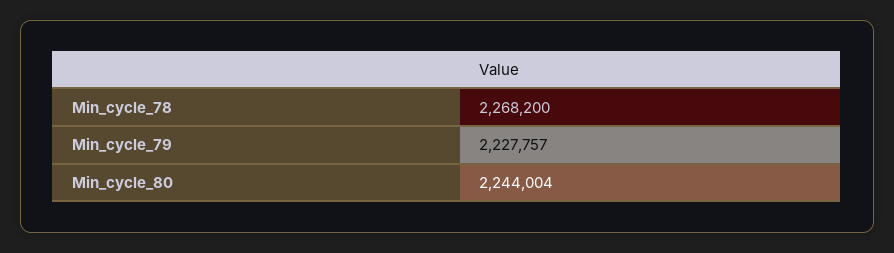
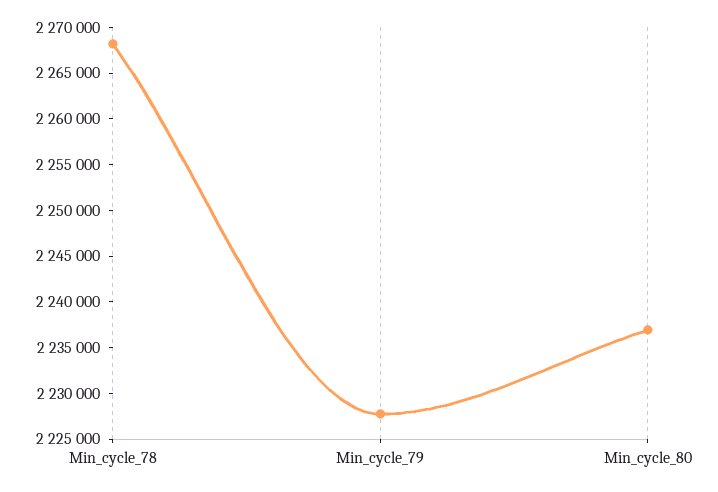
  {
    "Min_cycle_78": 2268200,
    "Min_cycle_79": 2227757,
-   "Min_cycle_80": 2244004
+   "Min_cycle_80": 2237000
  }

